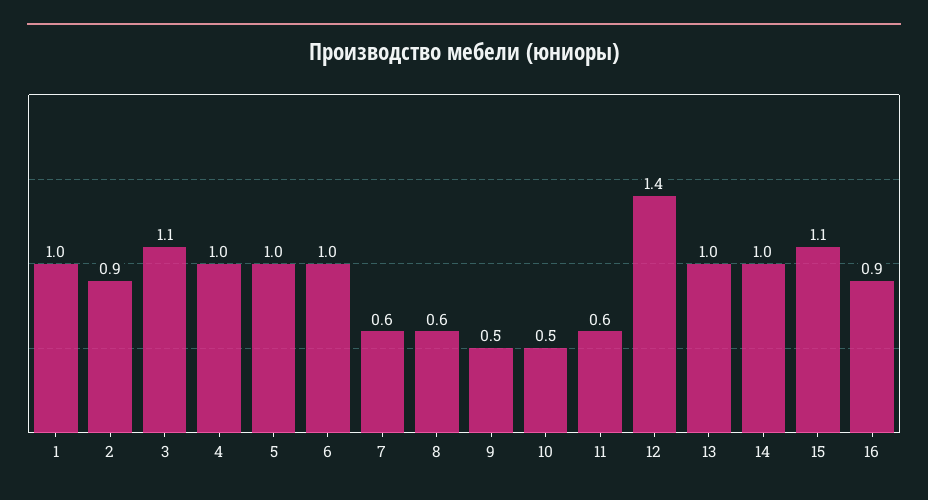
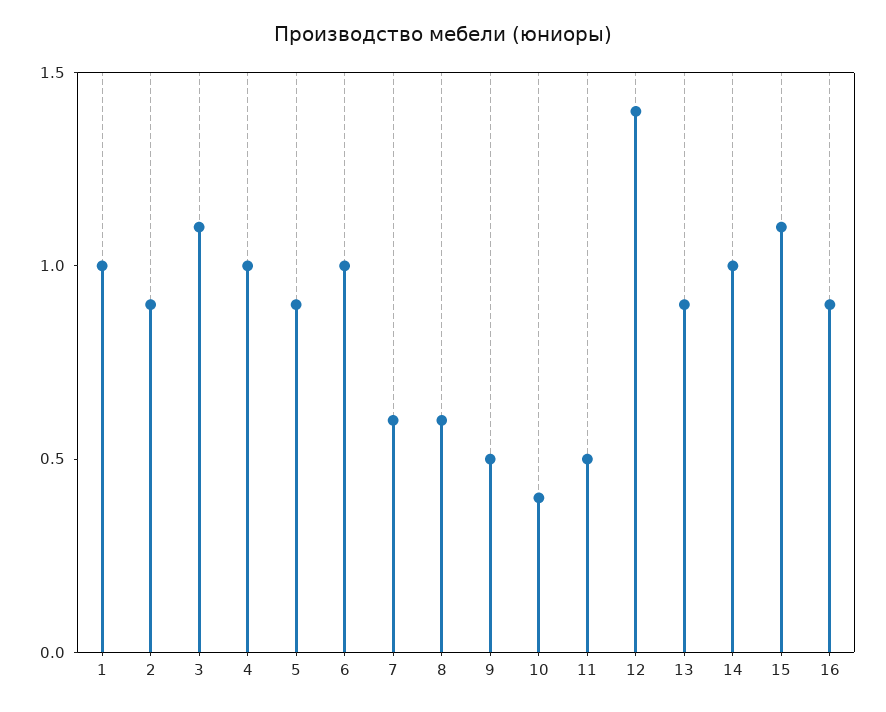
  {
    "1": 1,
    "2": 0.9,
    "3": 1.1,
    "4": 1,
-   "5": 1,
+   "5": 0.9,
    "6": 1,
    "7": 0.6,
    "8": 0.6,
    "9": 0.5,
-   "10": 0.5,
+   "10": 0.4,
-   "11": 0.6,
+   "11": 0.5,
    "12": 1.4,
-   "13": 1,
+   "13": 0.9,
    "14": 1,
    "15": 1.1,
    "16": 0.9
  }

